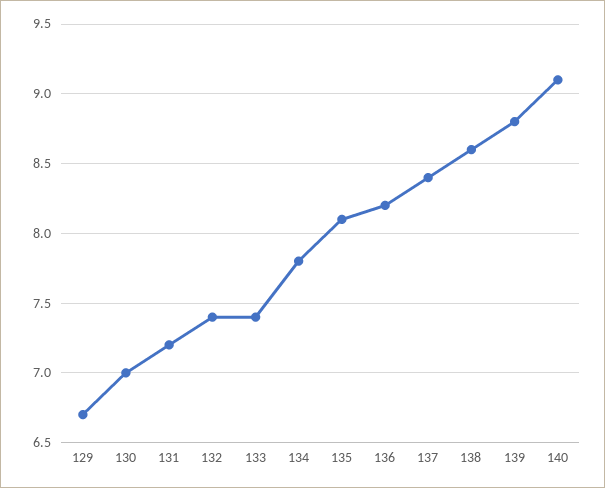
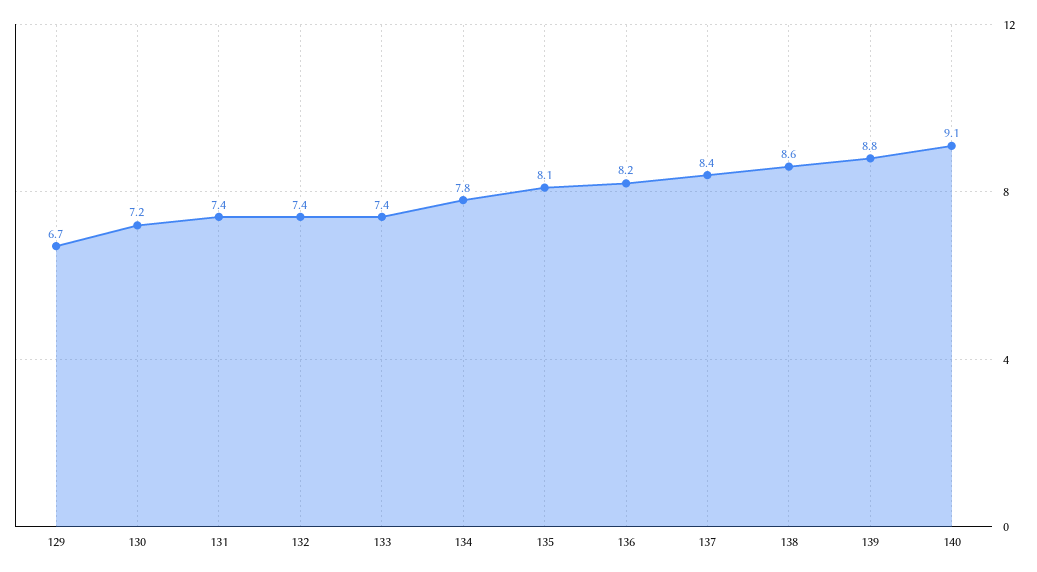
  {
    "129": 6.7,
-   "130": 7,
+   "130": 7.2,
-   "131": 7.2,
+   "131": 7.4,
    "132": 7.4,
    "133": 7.4,
    "134": 7.8,
    "135": 8.1,
    "136": 8.2,
    "137": 8.4,
    "138": 8.6,
    "139": 8.8,
    "140": 9.1
  }

